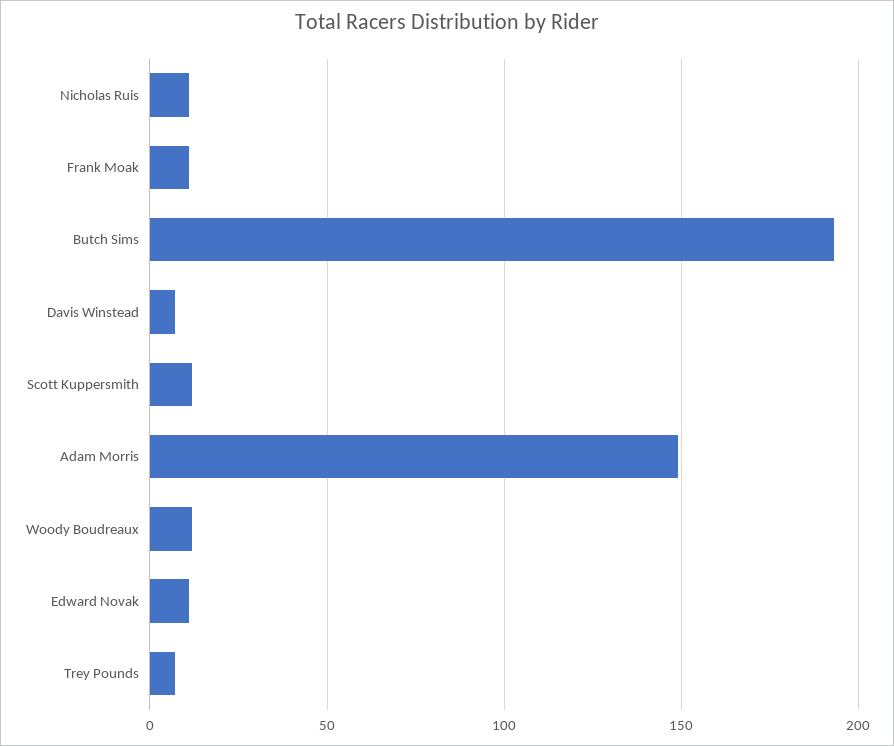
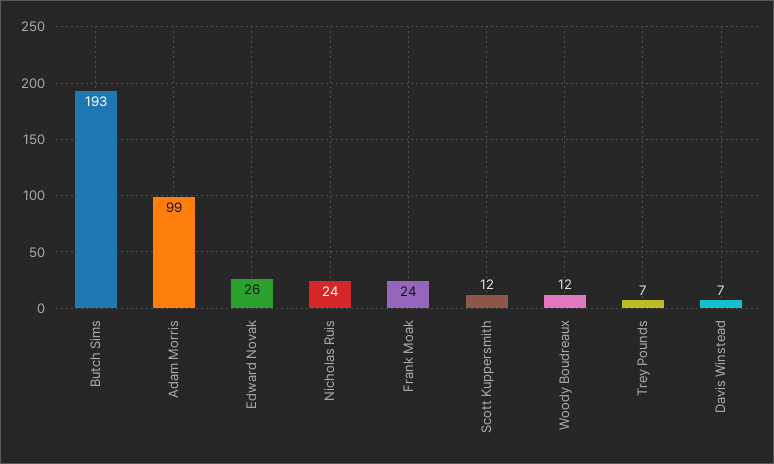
  {
-   "Nicholas Ruis": 10,
+   "Nicholas Ruis": 24,
-   "Frank Moak": 10,
+   "Frank Moak": 24,
    "Butch Sims": 193,
    "Davis Winstead": 7,
    "Scott Kuppersmith": 12,
-   "Adam Morris": 150,
+   "Adam Morris": 99,
    "Woody Boudreaux": 12,
-   "Edward Novak": 10,
+   "Edward Novak": 26,
    "Trey Pounds": 7
  }

